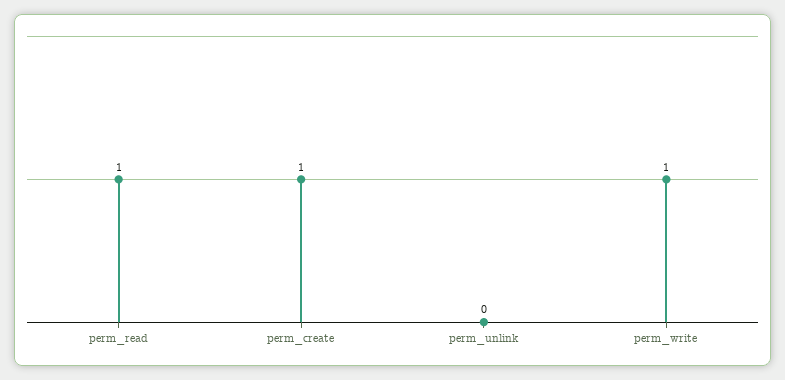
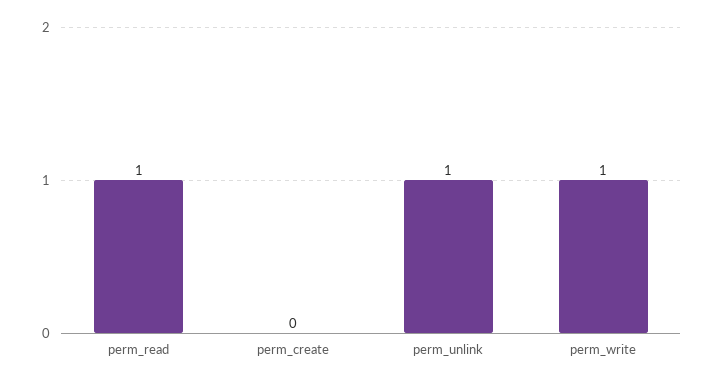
  {
    "perm_read": 1,
-   "perm_create": 1,
+   "perm_create": 0,
-   "perm_unlink": 0,
+   "perm_unlink": 1,
    "perm_write": 1
  }

